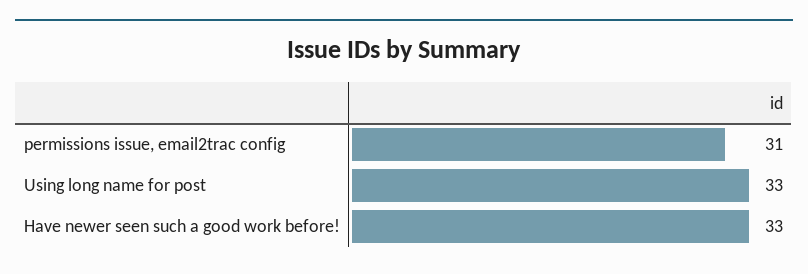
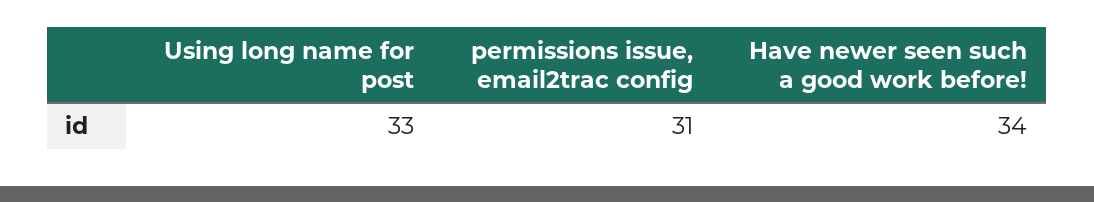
  {
    "permissions issue, email2trac config": 31,
    "Using long name for post": 33,
-   "Have newer seen such a good work before!": 33
+   "Have newer seen such a good work before!": 34
  }

